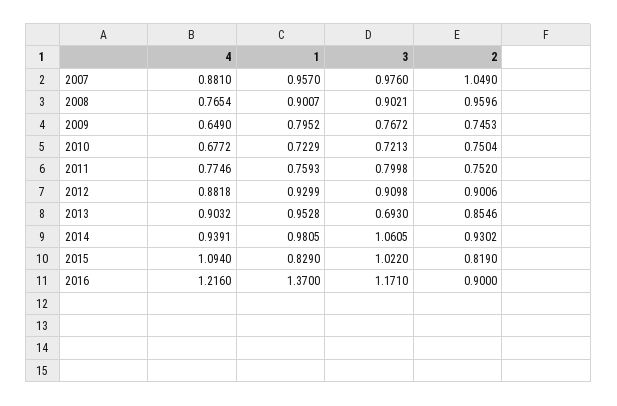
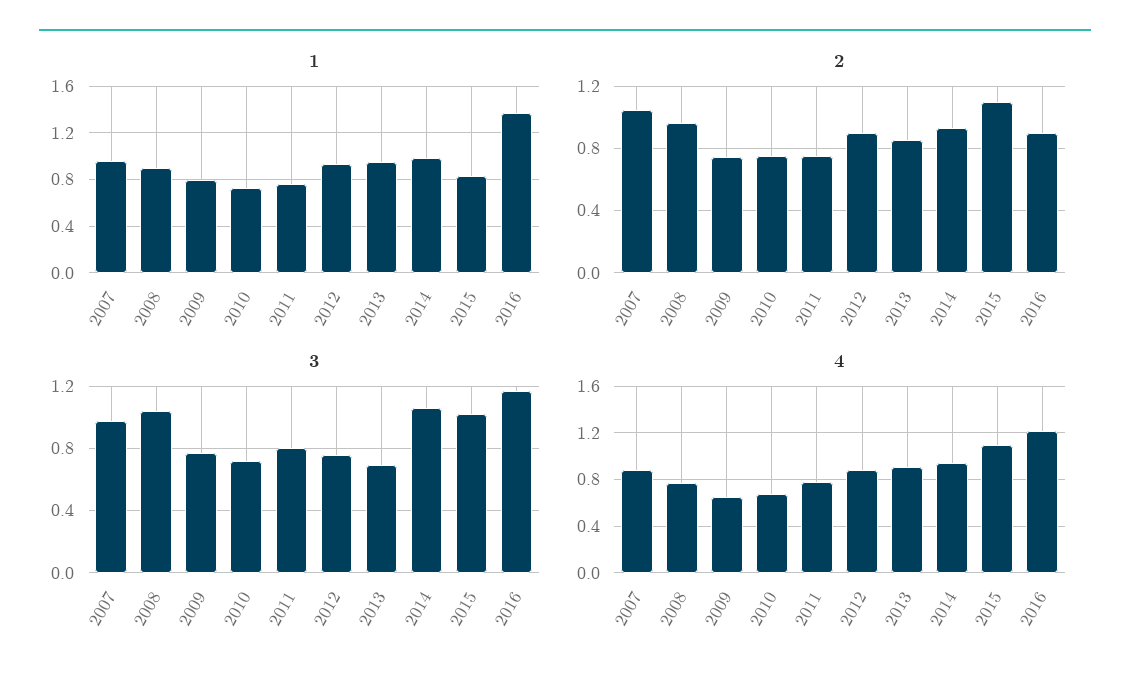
  {
    "4": {
      "2007": 0.881,
      "2008": 0.7654,
      "2009": 0.649,
      "2010": 0.6772,
      "2011": 0.7746,
      "2012": 0.8818,
      "2013": 0.9032,
      "2014": 0.9391,
      "2015": 1.094,
      "2016": 1.216
    },
    "1": {
      "2007": 0.957,
      "2008": 0.9007,
      "2009": 0.7952,
      "2010": 0.7229,
      "2011": 0.7593,
      "2012": 0.9299,
      "2013": 0.9528,
      "2014": 0.9805,
      "2015": 0.829,
      "2016": 1.37
    },
    "3": {
      "2007": 0.976,
-     "2008": 0.9021,
+     "2008": 1.05,
      "2009": 0.7672,
      "2010": 0.7213,
      "2011": 0.7998,
-     "2012": 0.9098,
+     "2012": 0.75,
      "2013": 0.693,
      "2014": 1.0605,
      "2015": 1.022,
      "2016": 1.171
    },
    "2": {
      "2007": 1.049,
      "2008": 0.9596,
      "2009": 0.7453,
      "2010": 0.7504,
      "2011": 0.752,
      "2012": 0.9006,
      "2013": 0.8546,
      "2014": 0.9302,
-     "2015": 0.819,
+     "2015": 1.1,
      "2016": 0.9
    }
  }

